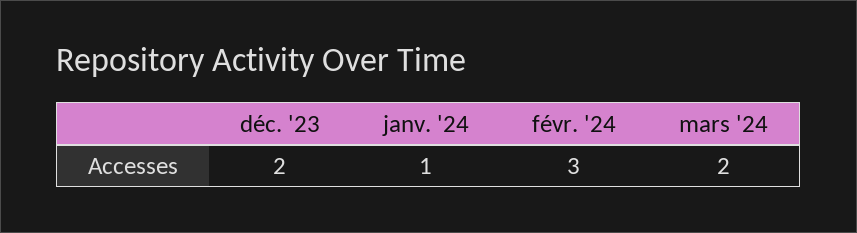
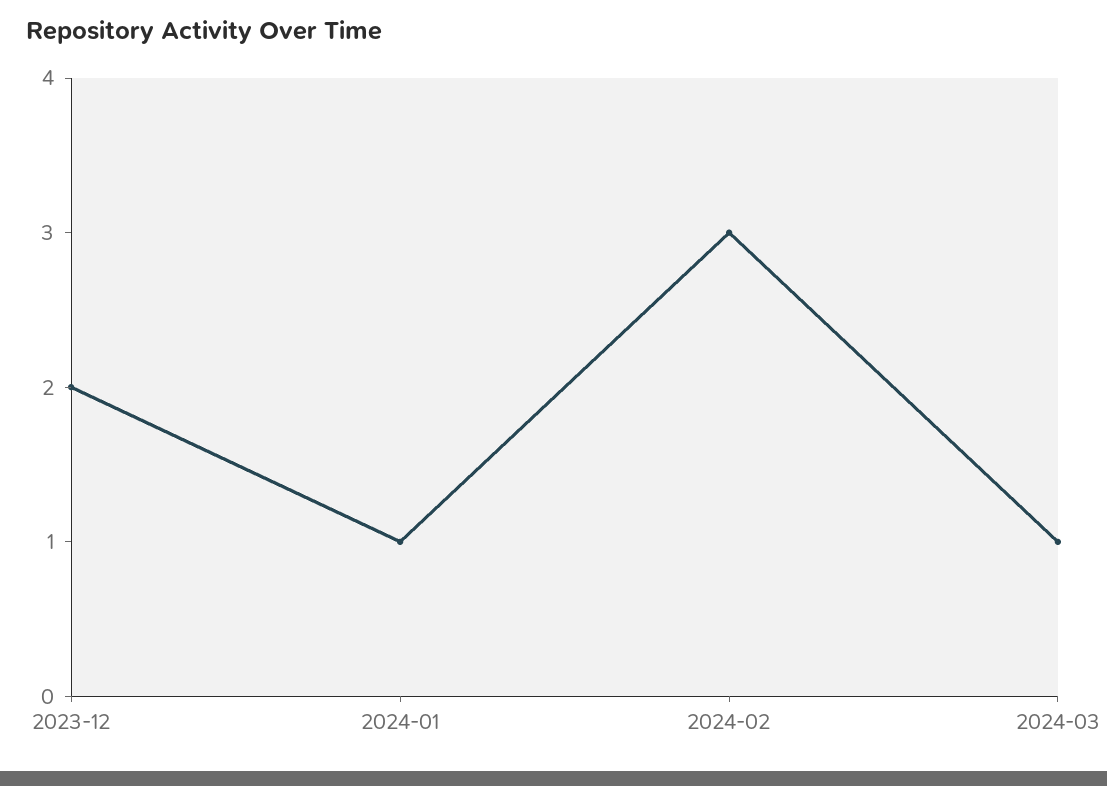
  {
    "déc. '23": 2,
    "janv. '24": 1,
    "févr. '24": 3,
-   "mars '24": 2
+   "mars '24": 1
  }

